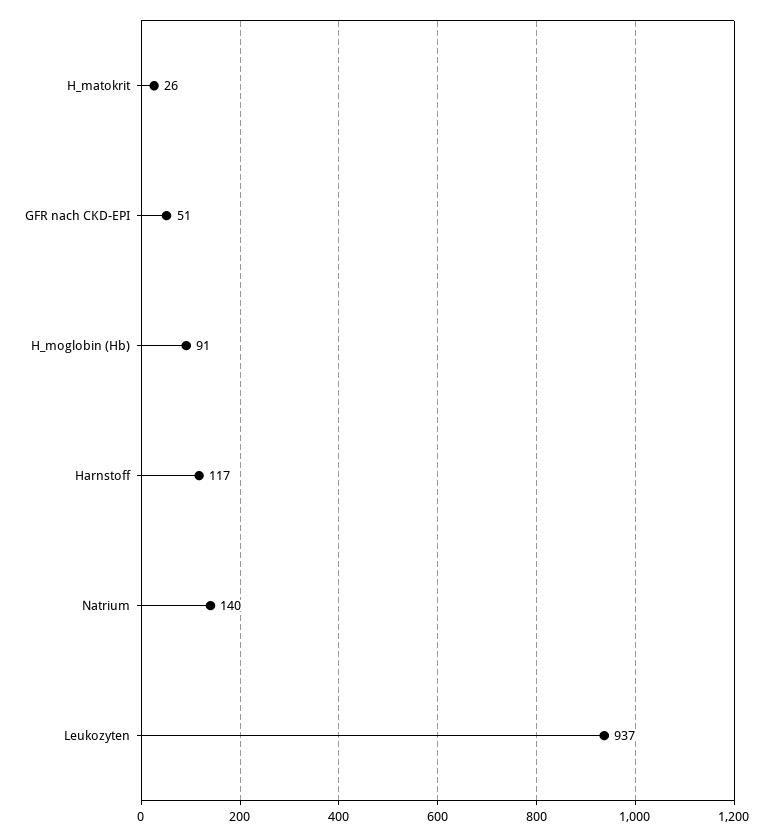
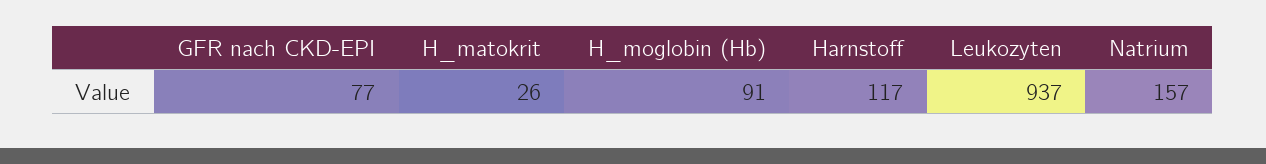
  {
    "H_matokrit": 26,
-   "GFR nach CKD-EPI": 51,
+   "GFR nach CKD-EPI": 77,
    "H_moglobin (Hb)": 91,
    "Harnstoff": 117,
-   "Natrium": 140,
+   "Natrium": 157,
    "Leukozyten": 937
  }

